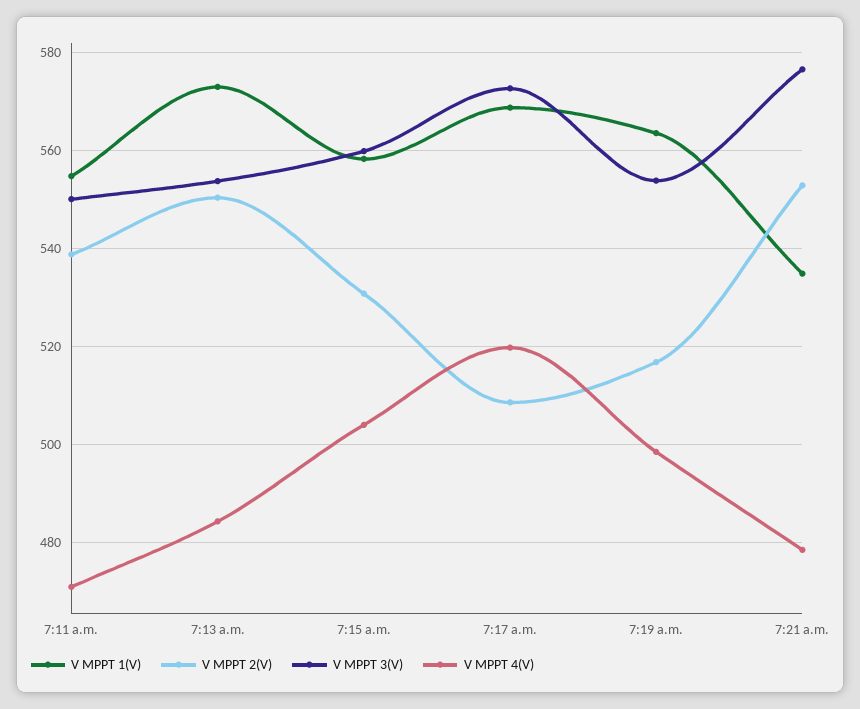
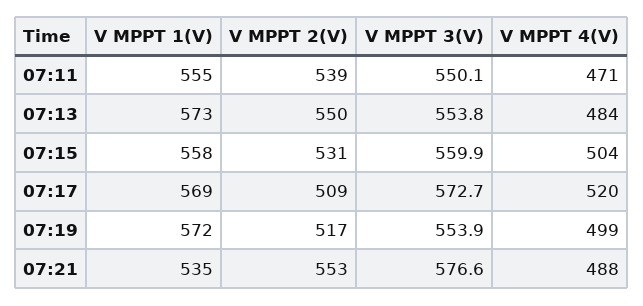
  {
    "V MPPT 1(V)": {
      "7:11 a.m.": 555,
      "7:13 a.m.": 573,
      "7:15 a.m.": 558,
      "7:17 a.m.": 569,
-     "7:19 a.m.": 564,
+     "7:19 a.m.": 572,
      "7:21 a.m.": 535
    },
    "V MPPT 2(V)": {
      "7:11 a.m.": 539,
      "7:13 a.m.": 550,
      "7:15 a.m.": 531,
      "7:17 a.m.": 509,
      "7:19 a.m.": 517,
      "7:21 a.m.": 553
    },
    "V MPPT 3(V)": {
      "7:11 a.m.": 550.1,
      "7:13 a.m.": 553.8,
      "7:15 a.m.": 559.9,
      "7:17 a.m.": 572.7,
      "7:19 a.m.": 553.9,
      "7:21 a.m.": 576.6
    },
    "V MPPT 4(V)": {
      "7:11 a.m.": 471,
      "7:13 a.m.": 484,
      "7:15 a.m.": 504,
      "7:17 a.m.": 520,
      "7:19 a.m.": 499,
-     "7:21 a.m.": 478
+     "7:21 a.m.": 488
    }
  }

